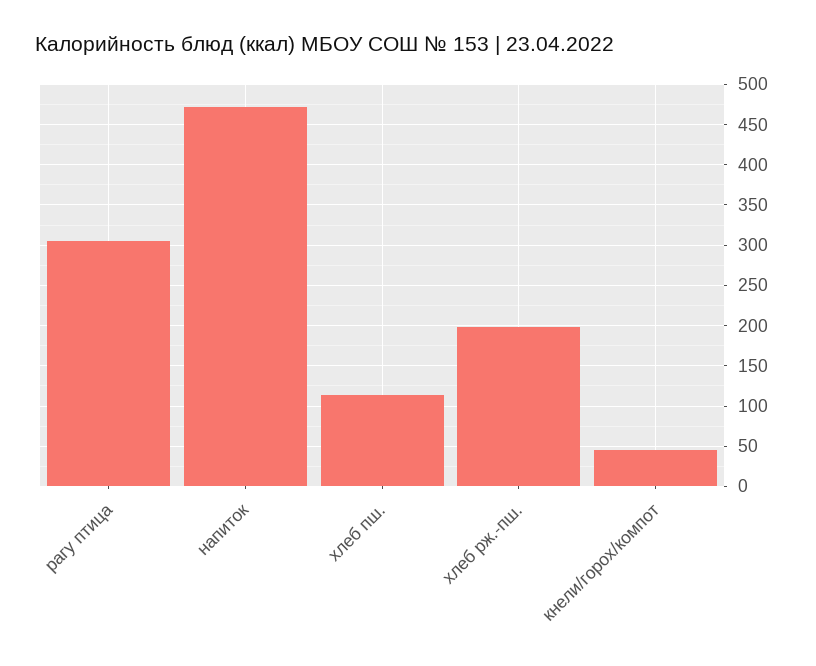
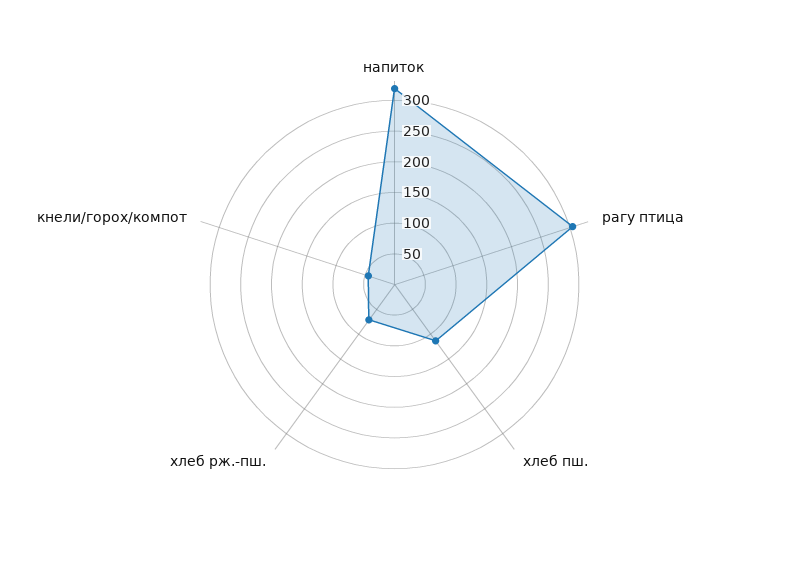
  {
    "рагу птица": 300,
-   "напиток": 470,
+   "напиток": 325,
    "хлеб пш.": 110,
-   "хлеб рж.-пш.": 200,
+   "хлеб рж.-пш.": 75,
    "кнели/горох/компот": 40
  }

